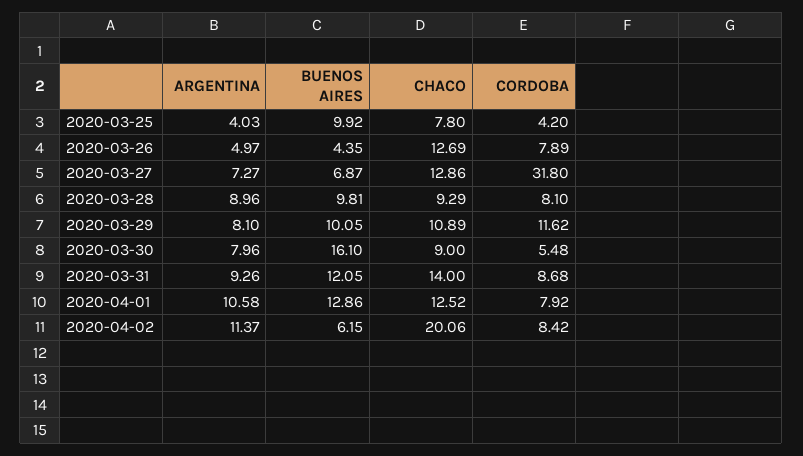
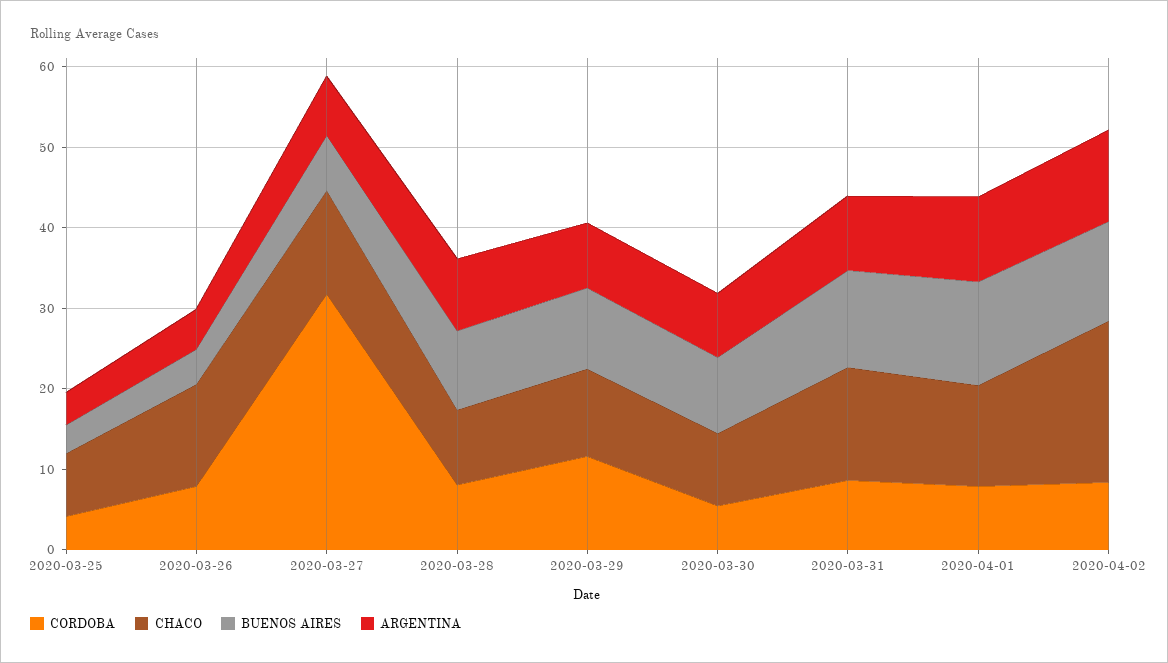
  {
    "ARGENTINA": {
      "2020-03-25": 4.03,
      "2020-03-26": 4.97,
      "2020-03-27": 7.27,
      "2020-03-28": 8.96,
      "2020-03-29": 8.1,
      "2020-03-30": 7.96,
      "2020-03-31": 9.26,
      "2020-04-01": 10.58,
      "2020-04-02": 11.37
    },
    "BUENOS AIRES": {
-     "2020-03-25": 9.92,
+     "2020-03-25": 4,
      "2020-03-26": 4.35,
      "2020-03-27": 6.87,
      "2020-03-28": 9.81,
      "2020-03-29": 10.05,
-     "2020-03-30": 16.1,
+     "2020-03-30": 10,
      "2020-03-31": 12.05,
      "2020-04-01": 12.86,
-     "2020-04-02": 6.15
+     "2020-04-02": 12
    },
    "CHACO": {
      "2020-03-25": 7.8,
      "2020-03-26": 12.69,
      "2020-03-27": 12.86,
      "2020-03-28": 9.29,
      "2020-03-29": 10.89,
      "2020-03-30": 9,
      "2020-03-31": 14,
      "2020-04-01": 12.52,
      "2020-04-02": 20.06
    },
    "CORDOBA": {
      "2020-03-25": 4.2,
      "2020-03-26": 7.89,
      "2020-03-27": 31.8,
      "2020-03-28": 8.1,
      "2020-03-29": 11.62,
      "2020-03-30": 5.48,
      "2020-03-31": 8.68,
      "2020-04-01": 7.92,
      "2020-04-02": 8.42
    }
  }

